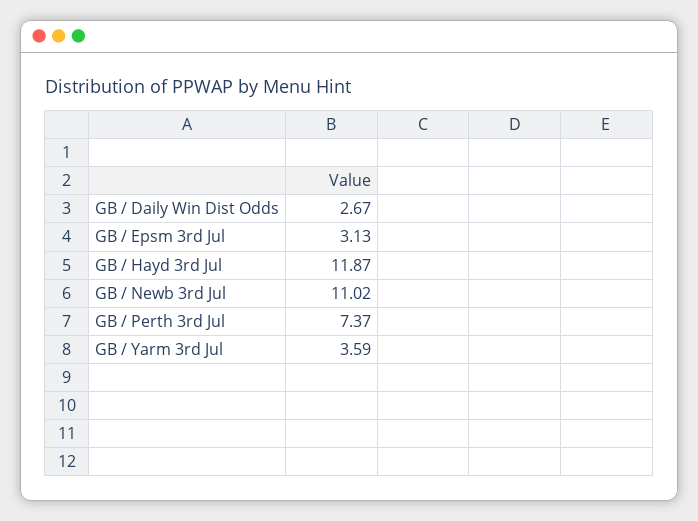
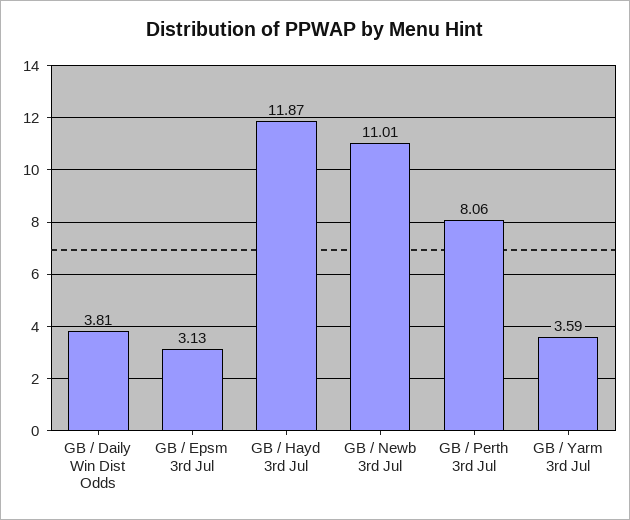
  {
-   "GB / Daily Win Dist Odds": 2.67,
+   "GB / Daily Win Dist Odds": 3.81,
    "GB / Epsm 3rd Jul": 3.13,
    "GB / Hayd 3rd Jul": 11.87,
-   "GB / Newb 3rd Jul": 11.02,
+   "GB / Newb 3rd Jul": 11.01,
-   "GB / Perth 3rd Jul": 7.37,
+   "GB / Perth 3rd Jul": 8.06,
    "GB / Yarm 3rd Jul": 3.59
  }

